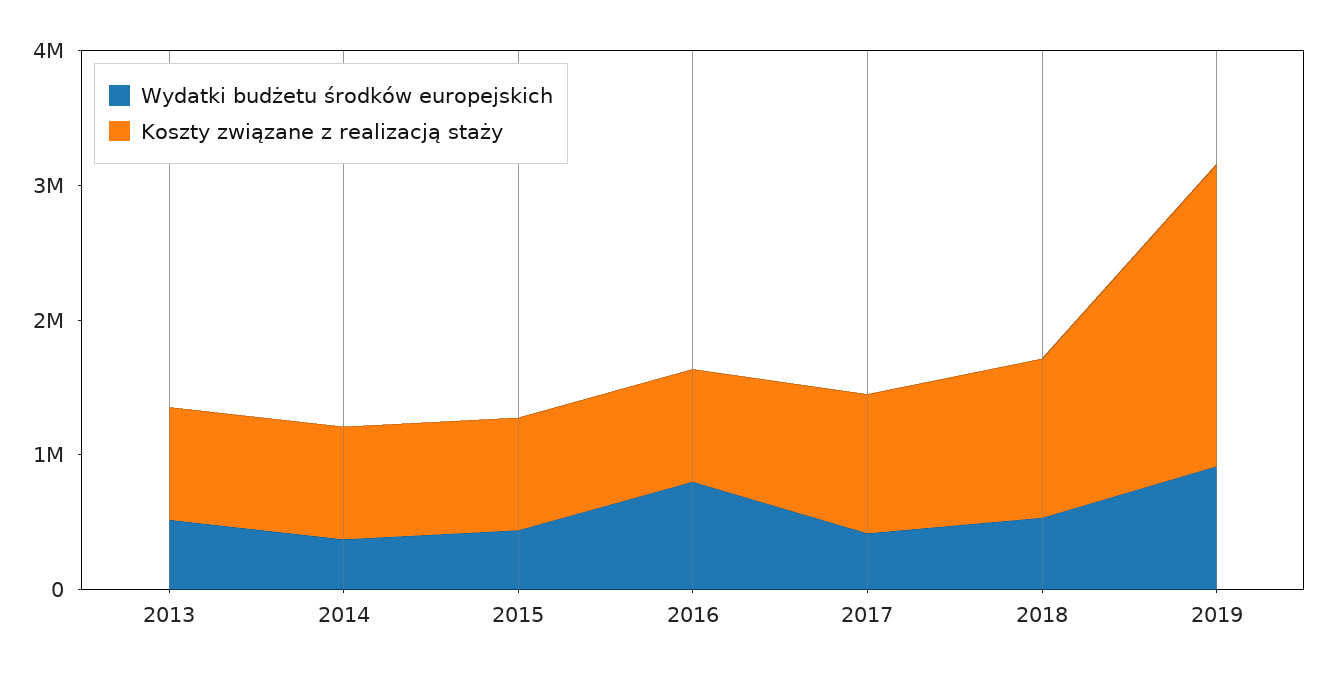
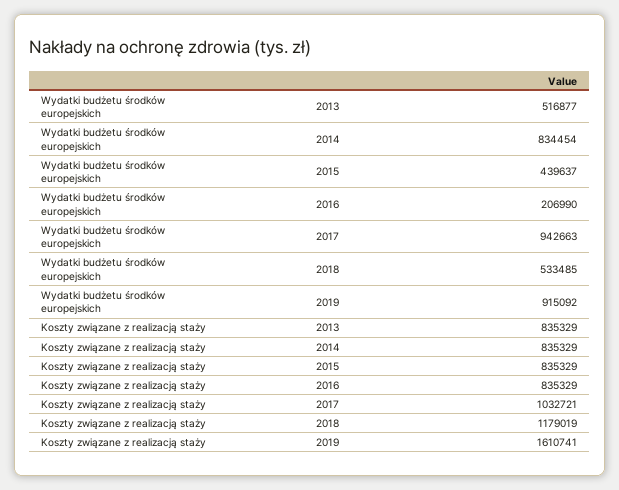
  {
    "Wydatki budżetu środków europejskich": {
      "2013": 516877,
-     "2014": 400000,
+     "2014": 834454,
      "2015": 439637,
-     "2016": 800000,
+     "2016": 206990,
-     "2017": 400000,
+     "2017": 942663,
      "2018": 533485,
      "2019": 915092
    },
    "Koszty związane z realizacją staży": {
      "2013": 835329,
      "2014": 835329,
      "2015": 835329,
      "2016": 835329,
      "2017": 1032721,
      "2018": 1179019,
-     "2019": 2200000
+     "2019": 1610741
    }
  }

